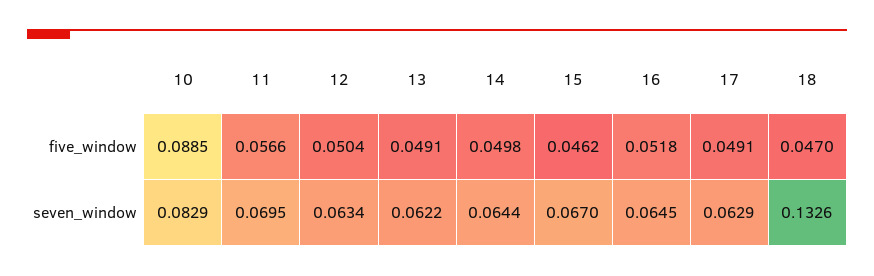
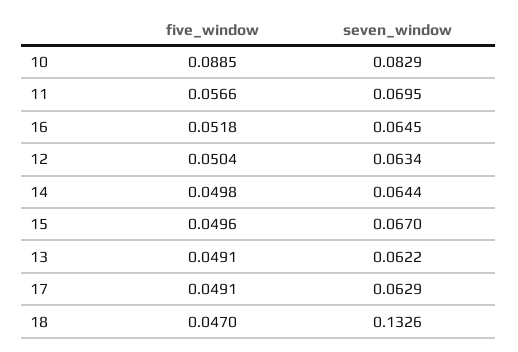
  {
    "10": {
      "five_window": 0.0885,
      "seven_window": 0.0829
    },
    "11": {
      "five_window": 0.0566,
      "seven_window": 0.0695
    },
    "12": {
      "five_window": 0.0504,
      "seven_window": 0.0634
    },
    "13": {
      "five_window": 0.0491,
      "seven_window": 0.0622
    },
    "14": {
      "five_window": 0.0498,
      "seven_window": 0.0644
    },
    "15": {
-     "five_window": 0.0462,
+     "five_window": 0.0496,
      "seven_window": 0.067
    },
    "16": {
      "five_window": 0.0518,
      "seven_window": 0.0645
    },
    "17": {
      "five_window": 0.0491,
      "seven_window": 0.0629
    },
    "18": {
      "five_window": 0.047,
      "seven_window": 0.1326
    }
  }

